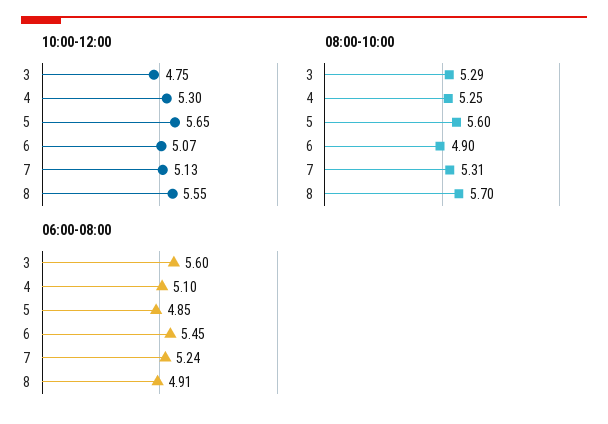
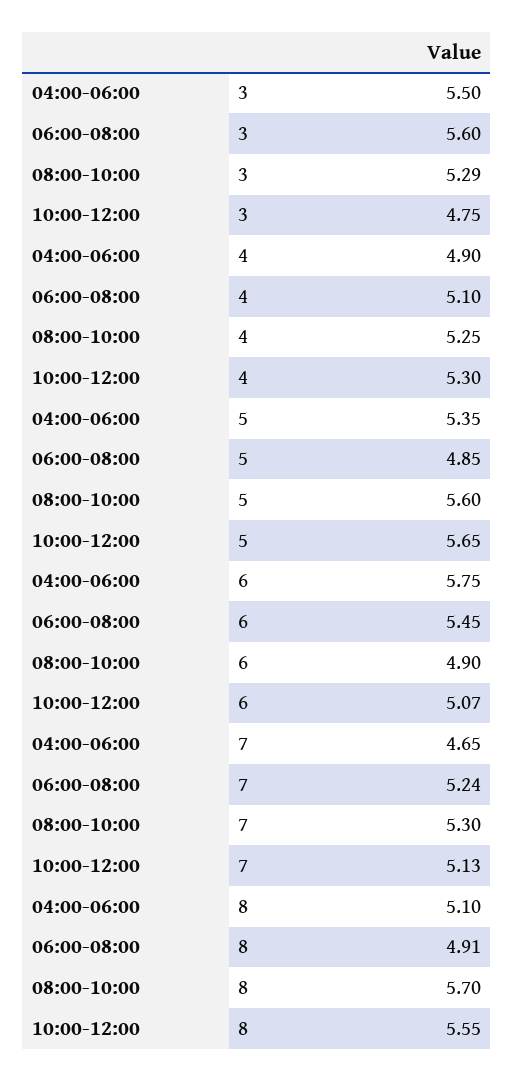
  {
    "10:00-12:00": {
      "3": 4.75,
      "4": 5.3,
      "5": 5.65,
      "6": 5.07,
      "7": 5.13,
      "8": 5.55
    },
    "08:00-10:00": {
      "3": 5.29,
      "4": 5.25,
      "5": 5.6,
      "6": 4.9,
-     "7": 5.31,
+     "7": 5.3,
      "8": 5.7
    },
    "06:00-08:00": {
      "3": 5.6,
      "4": 5.1,
      "5": 4.85,
      "6": 5.45,
      "7": 5.24,
      "8": 4.91
-   }
+   },
+   "04:00-06:00": {
+     "3": 5.5,
+     "4": 4.9,
+     "5": 5.35,
+     "6": 5.75,
+     "7": 4.65,
+     "8": 5.1
+   }
  }

